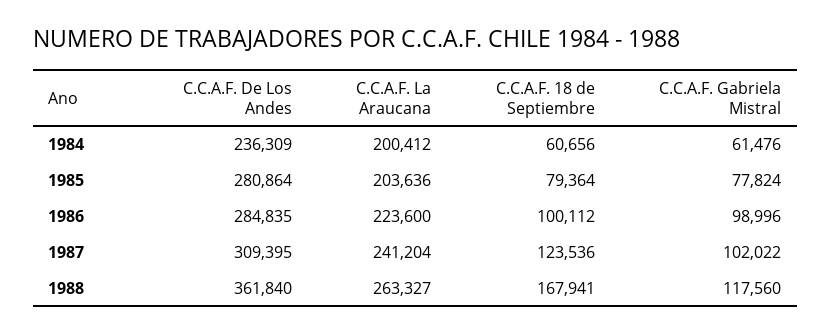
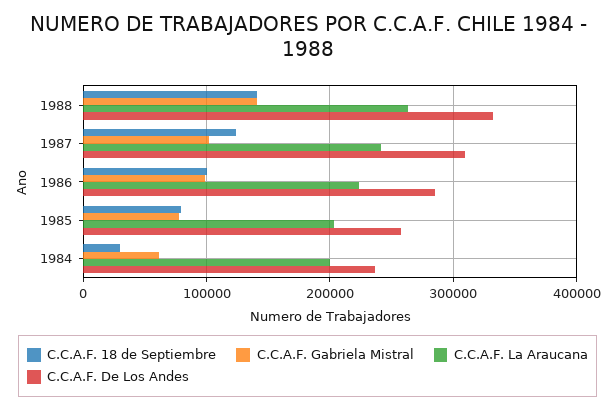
  {
    "C.C.A.F. De Los Andes": {
      "1984": 236309,
-     "1985": 280864,
+     "1985": 260000,
      "1986": 284835,
      "1987": 309395,
-     "1988": 361840
+     "1988": 330000
    },
    "C.C.A.F. La Araucana": {
      "1984": 200412,
      "1985": 203636,
      "1986": 223600,
      "1987": 241204,
      "1988": 263327
    },
    "C.C.A.F. 18 de Septiembre": {
-     "1984": 60656,
+     "1984": 30000,
      "1985": 79364,
      "1986": 100112,
      "1987": 123536,
-     "1988": 167941
+     "1988": 140000
    },
    "C.C.A.F. Gabriela Mistral": {
      "1984": 61476,
      "1985": 77824,
      "1986": 98996,
      "1987": 102022,
-     "1988": 117560
+     "1988": 140000
    }
  }

